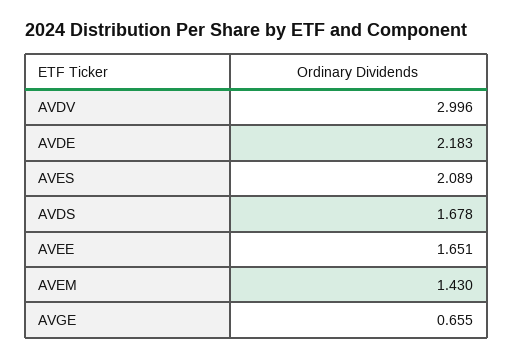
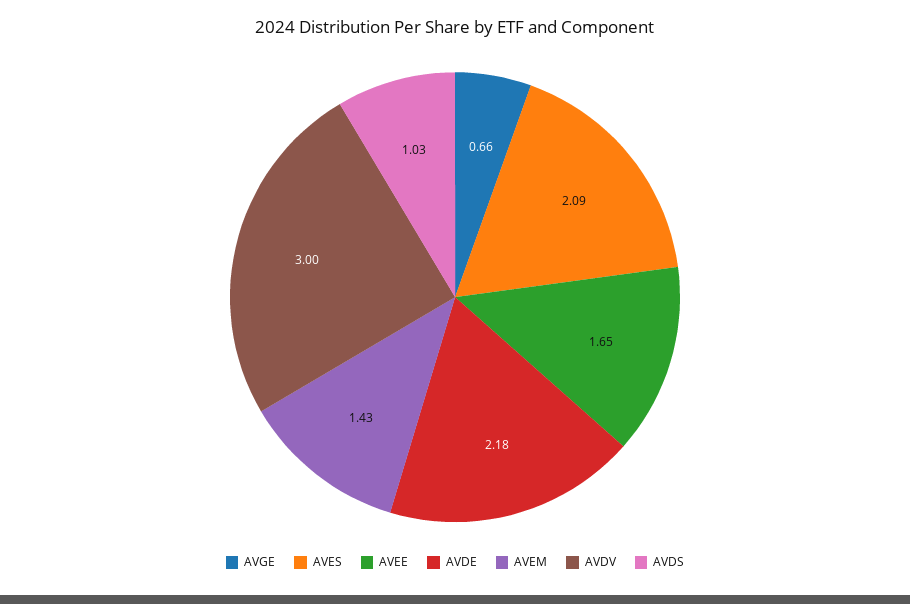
  {
    "AVDV": 2.996,
    "AVDE": 2.183,
    "AVES": 2.089,
-   "AVDS": 1.678,
+   "AVDS": 1.03,
    "AVEE": 1.651,
    "AVEM": 1.43,
    "AVGE": 0.655
  }

